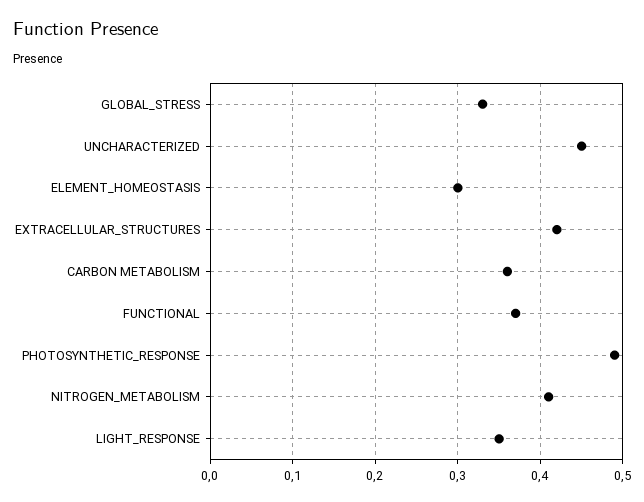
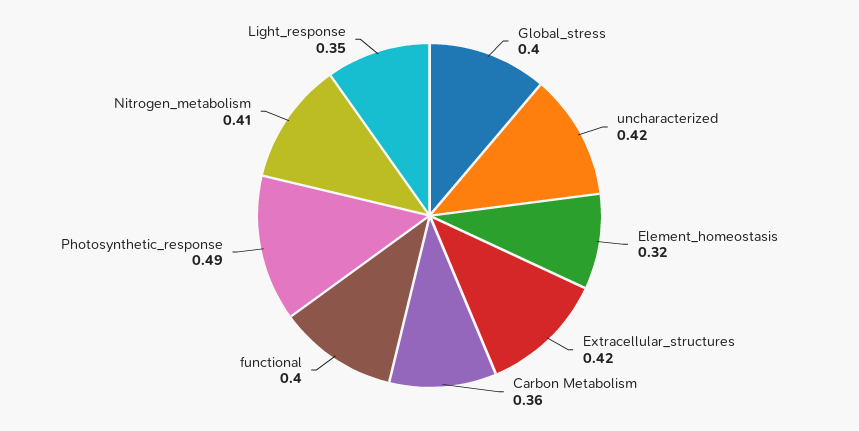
  {
-   "GLOBAL_STRESS": 0.33,
+   "GLOBAL_STRESS": 0.4,
-   "UNCHARACTERIZED": 0.45,
+   "UNCHARACTERIZED": 0.42,
-   "ELEMENT_HOMEOSTASIS": 0.3,
+   "ELEMENT_HOMEOSTASIS": 0.32,
    "EXTRACELLULAR_STRUCTURES": 0.42,
    "CARBON METABOLISM": 0.36,
-   "FUNCTIONAL": 0.37,
+   "FUNCTIONAL": 0.4,
    "PHOTOSYNTHETIC_RESPONSE": 0.49,
    "NITROGEN_METABOLISM": 0.41,
    "LIGHT_RESPONSE": 0.35
  }

